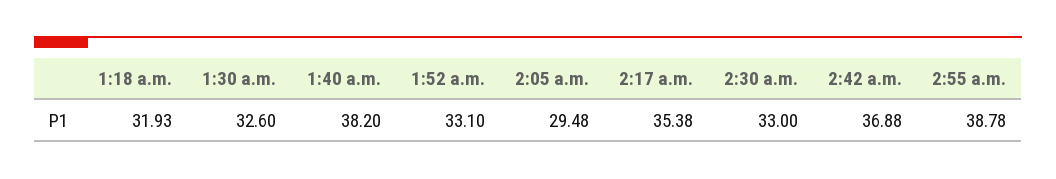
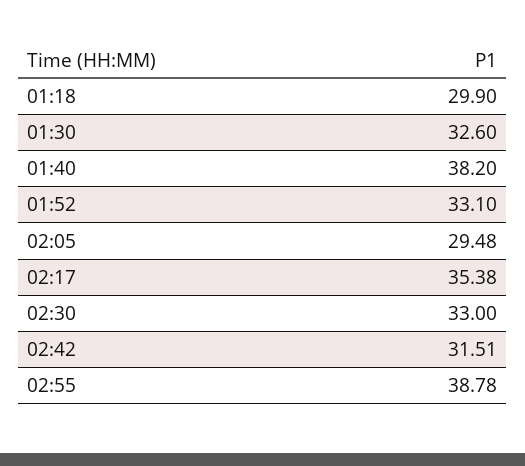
  {
-   "1:18 a.m.": 31.93,
+   "1:18 a.m.": 29.9,
    "1:30 a.m.": 32.6,
    "1:40 a.m.": 38.2,
    "1:52 a.m.": 33.1,
    "2:05 a.m.": 29.48,
    "2:17 a.m.": 35.38,
    "2:30 a.m.": 33,
-   "2:42 a.m.": 36.88,
+   "2:42 a.m.": 31.51,
    "2:55 a.m.": 38.78
  }

